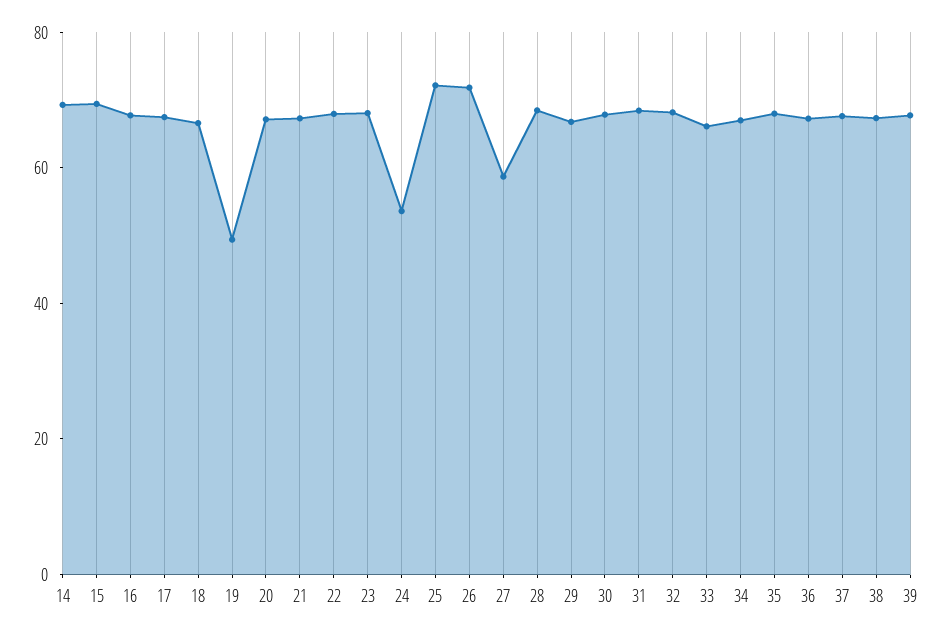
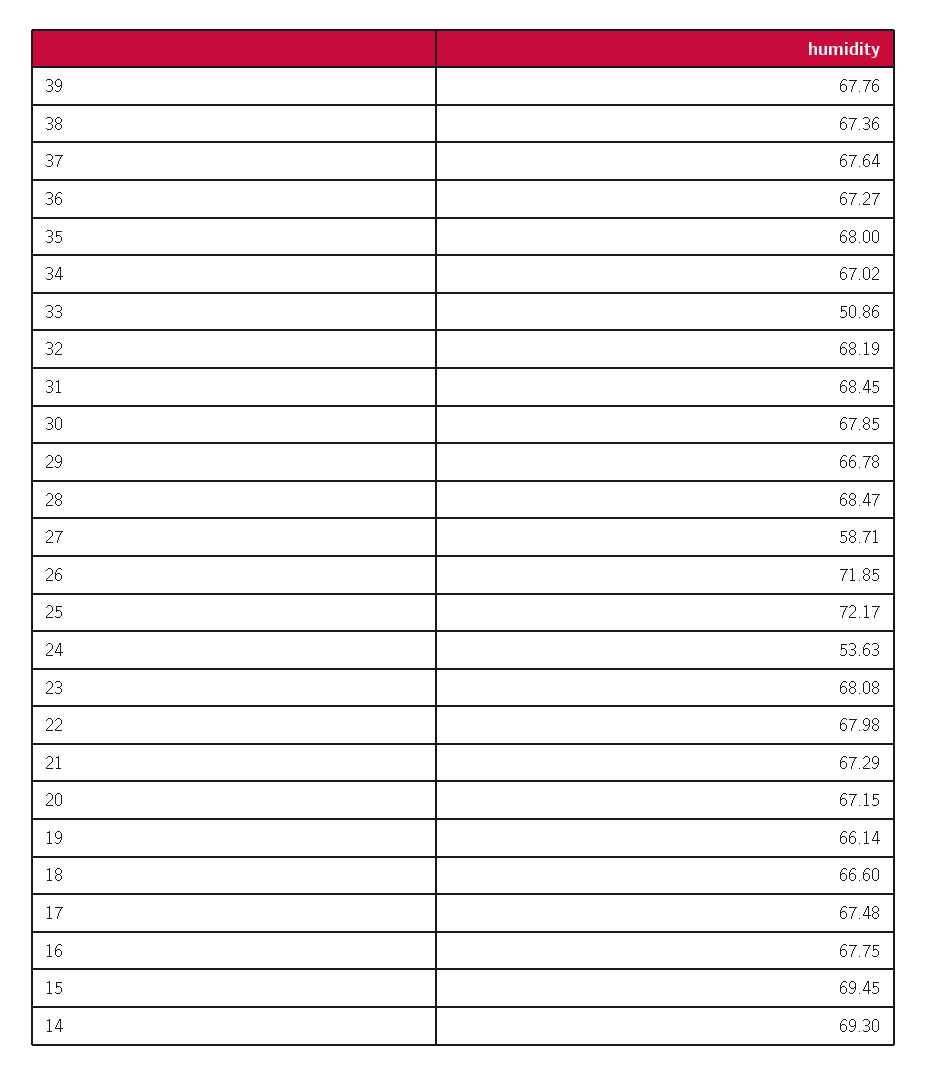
  {
    "14": 69.3,
    "15": 69.45,
    "16": 67.75,
    "17": 67.48,
    "18": 66.6,
-   "19": 50,
+   "19": 66.14,
    "20": 67.15,
    "21": 67.29,
    "22": 67.98,
    "23": 68.08,
    "24": 53.63,
    "25": 72.17,
    "26": 71.85,
    "27": 58.71,
    "28": 68.47,
    "29": 66.78,
    "30": 67.85,
    "31": 68.45,
    "32": 68.19,
-   "33": 65,
+   "33": 50.86,
    "34": 67.02,
    "35": 68,
    "36": 67.27,
    "37": 67.64,
    "38": 67.36,
    "39": 67.76
  }

